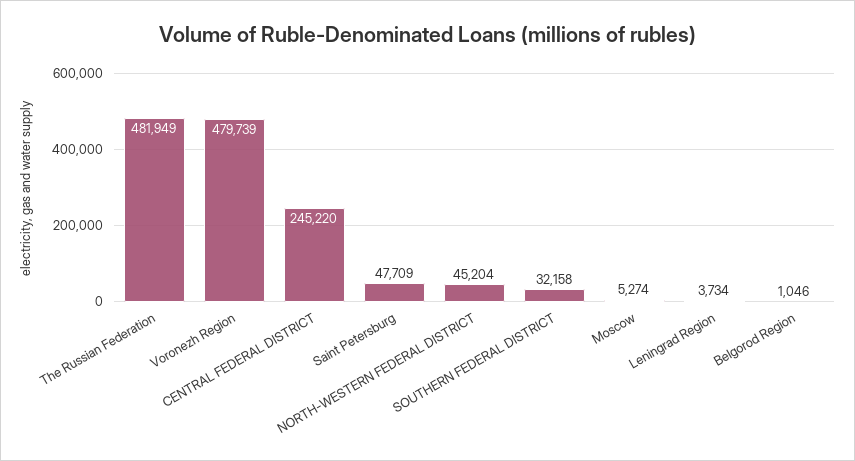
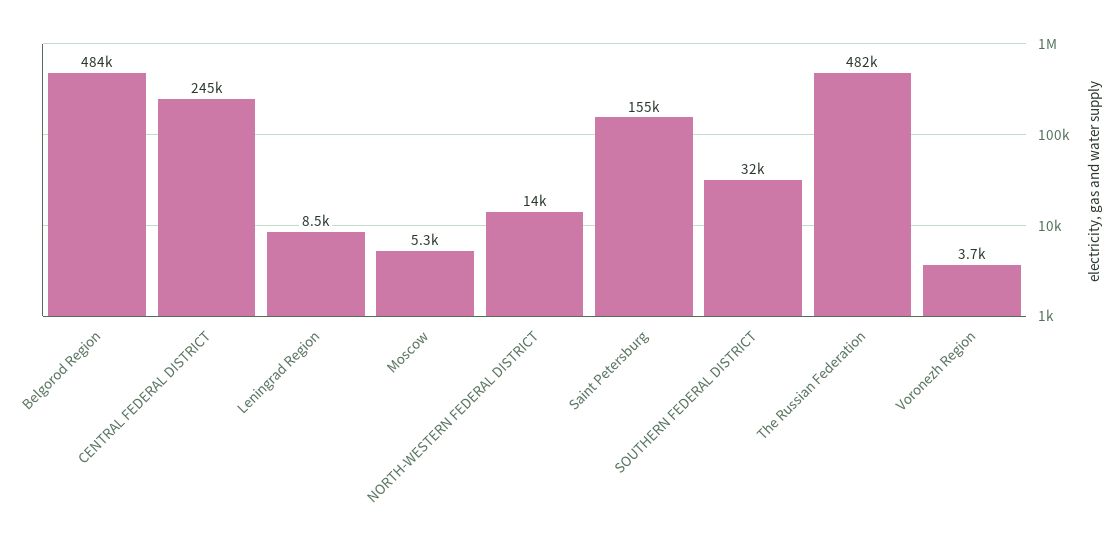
  {
    "The Russian Federation": 481949,
-   "Voronezh Region": 479739,
+   "Voronezh Region": 3700,
    "CENTRAL FEDERAL DISTRICT": 245220,
-   "Saint Petersburg": 47709,
+   "Saint Petersburg": 155000,
-   "NORTH-WESTERN FEDERAL DISTRICT": 45204,
+   "NORTH-WESTERN FEDERAL DISTRICT": 14000,
    "SOUTHERN FEDERAL DISTRICT": 32158,
    "Moscow": 5274,
-   "Leningrad Region": 3734,
+   "Leningrad Region": 8500,
-   "Belgorod Region": 1046
+   "Belgorod Region": 484000
  }

